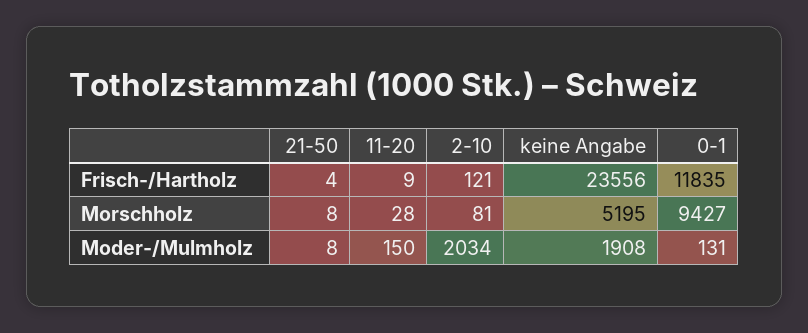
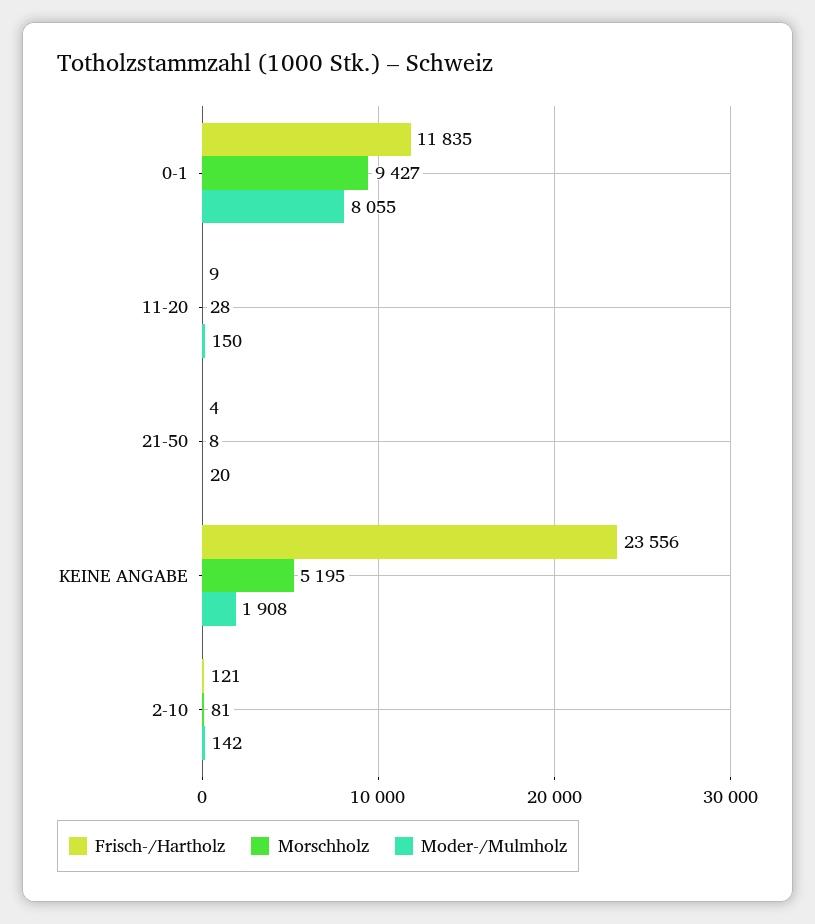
  {
    "Frisch-/Hartholz": {
      "21-50": 4,
      "11-20": 9,
      "2-10": 121,
      "keine Angabe": 23556,
      "0-1": 11835
    },
    "Morschholz": {
      "21-50": 8,
      "11-20": 28,
      "2-10": 81,
      "keine Angabe": 5195,
      "0-1": 9427
    },
    "Moder-/Mulmholz": {
-     "21-50": 8,
+     "21-50": 20,
      "11-20": 150,
-     "2-10": 2034,
+     "2-10": 142,
      "keine Angabe": 1908,
-     "0-1": 131
+     "0-1": 8055
    }
  }

